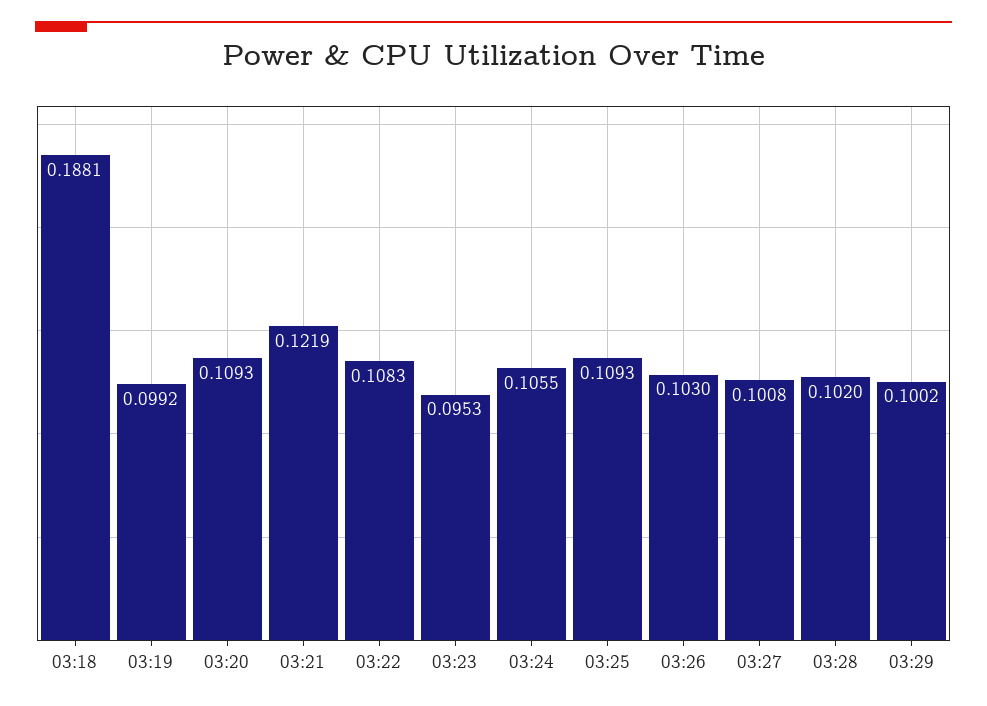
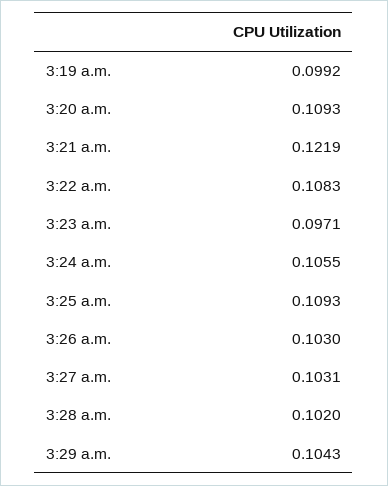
  {
-   "03:18": 0.1881,
    "03:19": 0.0992,
    "03:20": 0.1093,
    "03:21": 0.1219,
    "03:22": 0.1083,
-   "03:23": 0.0953,
+   "03:23": 0.0971,
    "03:24": 0.1055,
    "03:25": 0.1093,
    "03:26": 0.103,
-   "03:27": 0.1008,
+   "03:27": 0.1031,
    "03:28": 0.102,
-   "03:29": 0.1002
+   "03:29": 0.1043
  }

